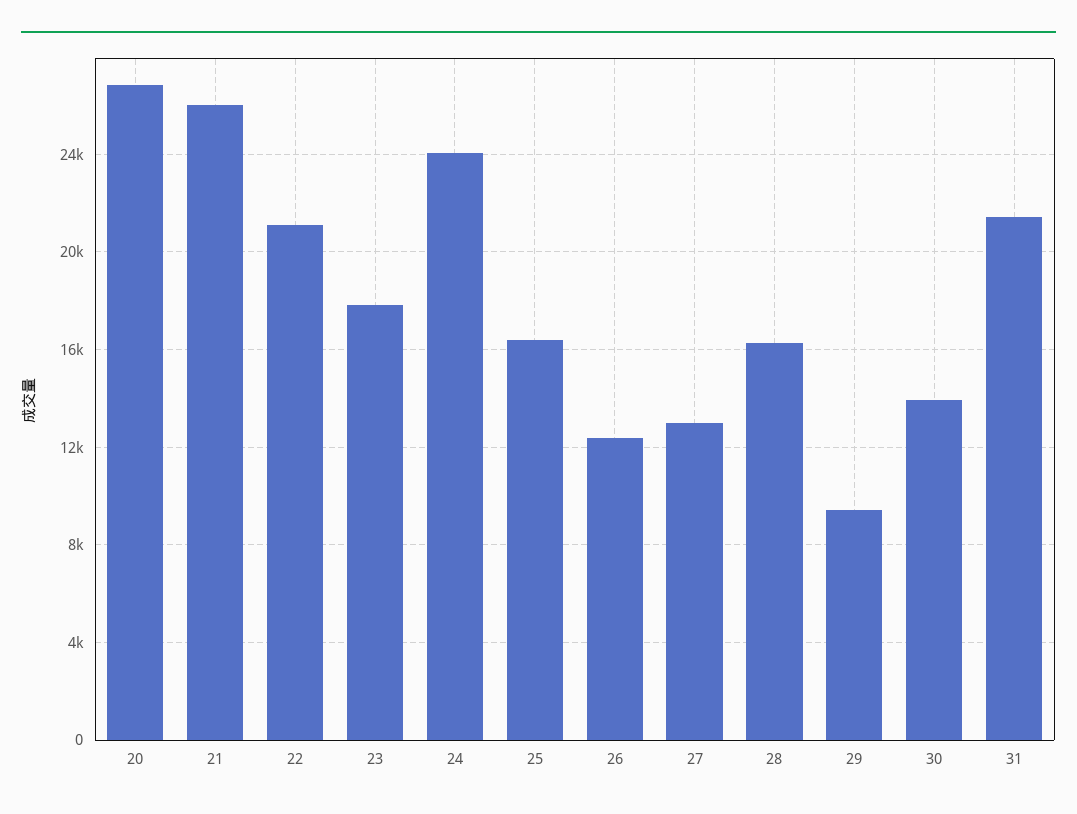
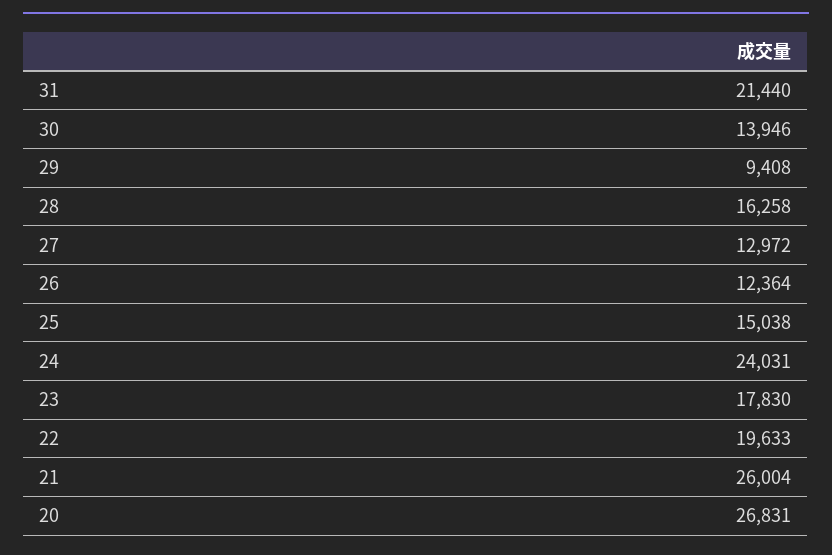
  {
    "20": 26831,
    "21": 26004,
-   "22": 21000,
+   "22": 19633,
    "23": 17830,
    "24": 24031,
-   "25": 16500,
+   "25": 15038,
    "26": 12364,
    "27": 12972,
    "28": 16258,
    "29": 9408,
    "30": 13946,
    "31": 21440
  }

